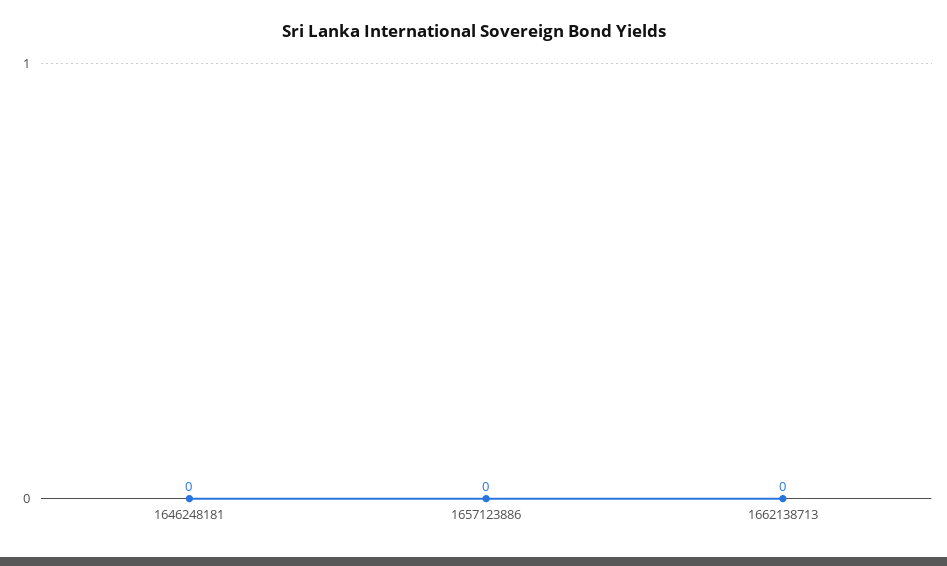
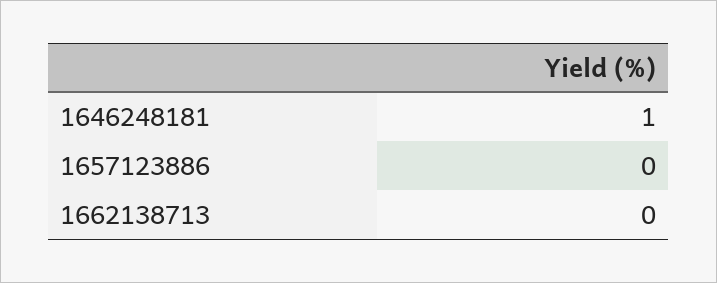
  {
-   "1646248181": 0,
+   "1646248181": 1,
    "1657123886": 0,
    "1662138713": 0
  }

